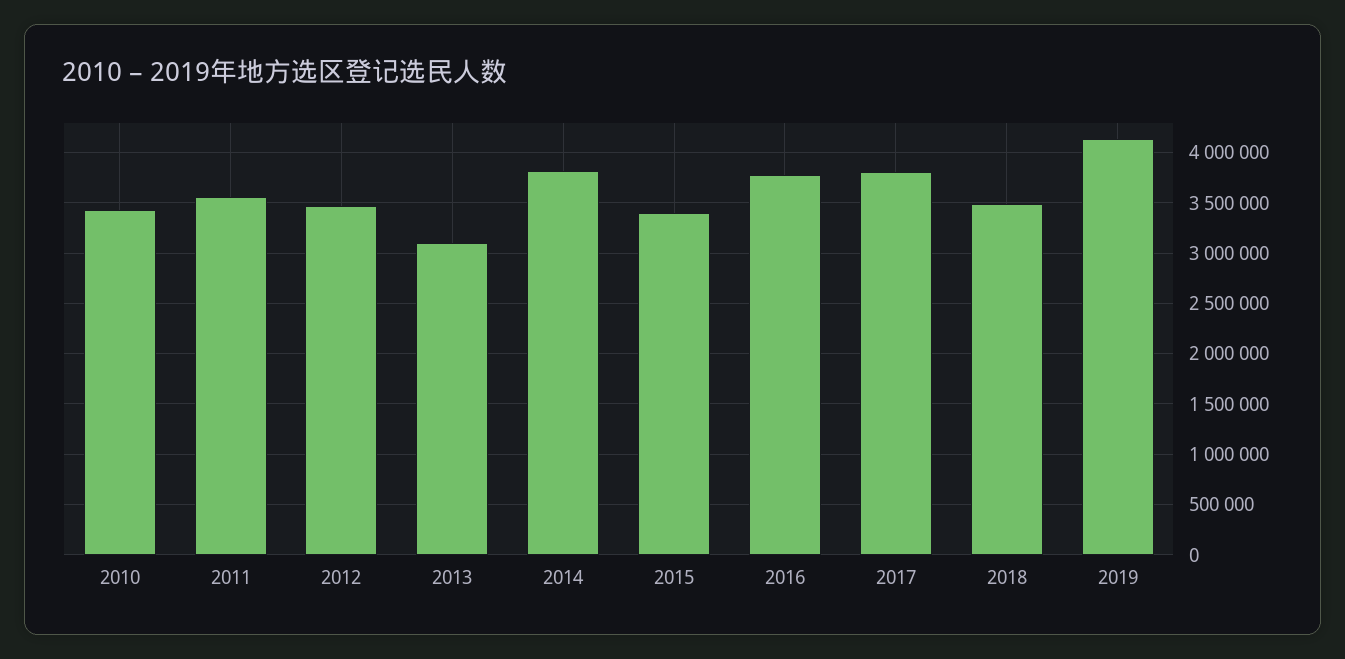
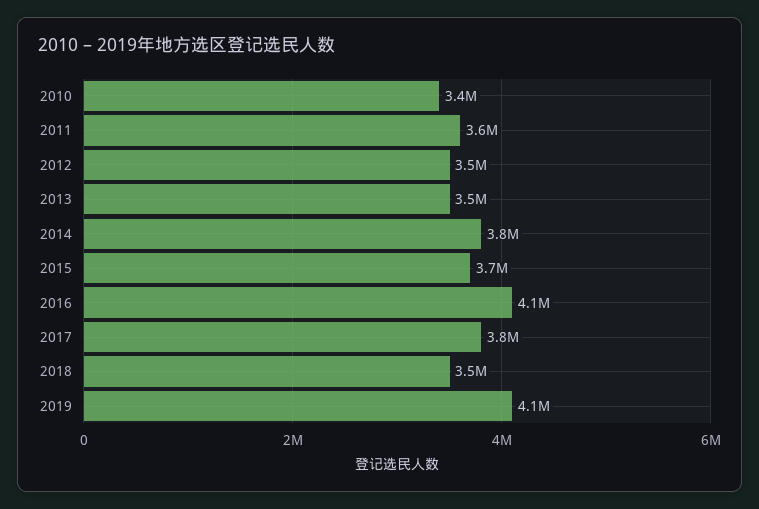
  {
    "2010": 3400000,
    "2011": 3600000,
    "2012": 3500000,
-   "2013": 3100000,
+   "2013": 3500000,
    "2014": 3800000,
-   "2015": 3400000,
+   "2015": 3700000,
-   "2016": 3800000,
+   "2016": 4100000,
    "2017": 3800000,
    "2018": 3500000,
    "2019": 4100000
  }

